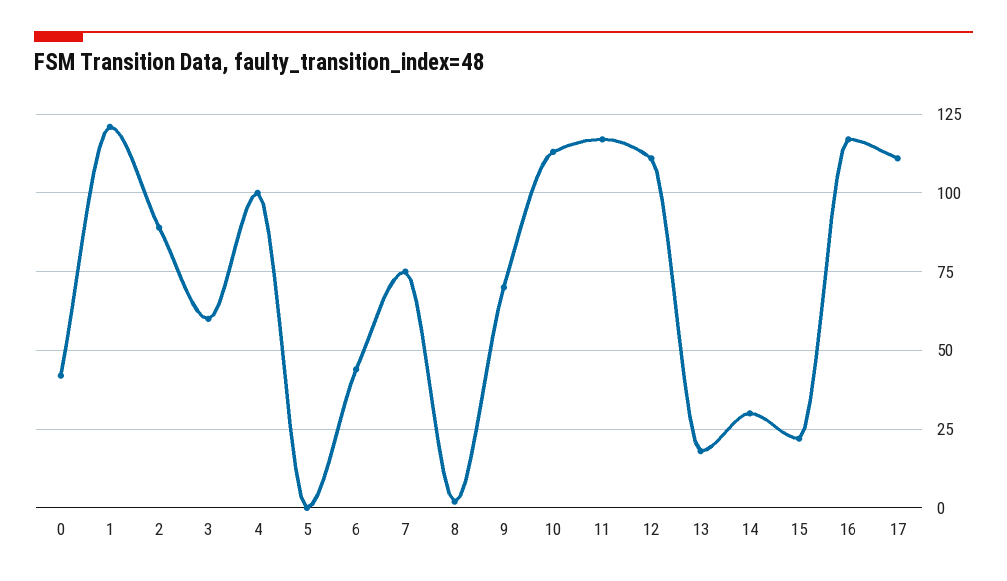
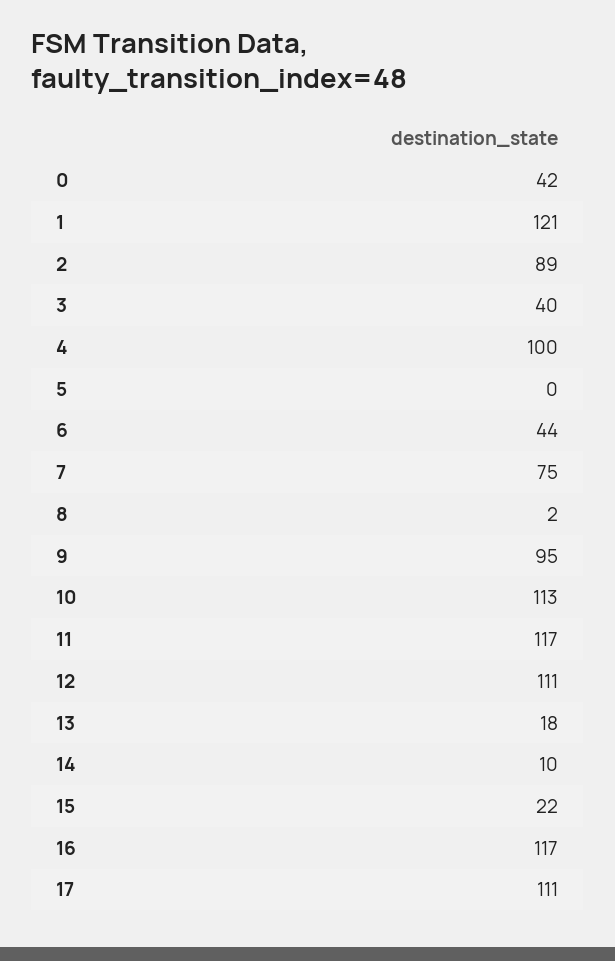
  {
    "0": 42,
    "1": 121,
    "2": 89,
-   "3": 60,
+   "3": 40,
    "4": 100,
    "5": 0,
    "6": 44,
    "7": 75,
    "8": 2,
-   "9": 70,
+   "9": 95,
    "10": 113,
    "11": 117,
    "12": 111,
    "13": 18,
-   "14": 30,
+   "14": 10,
    "15": 22,
    "16": 117,
    "17": 111
  }

